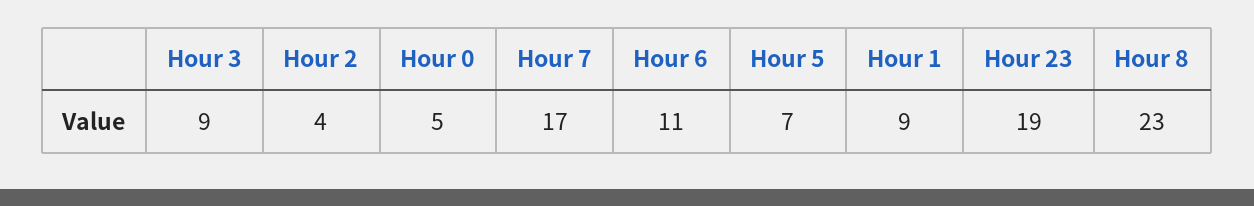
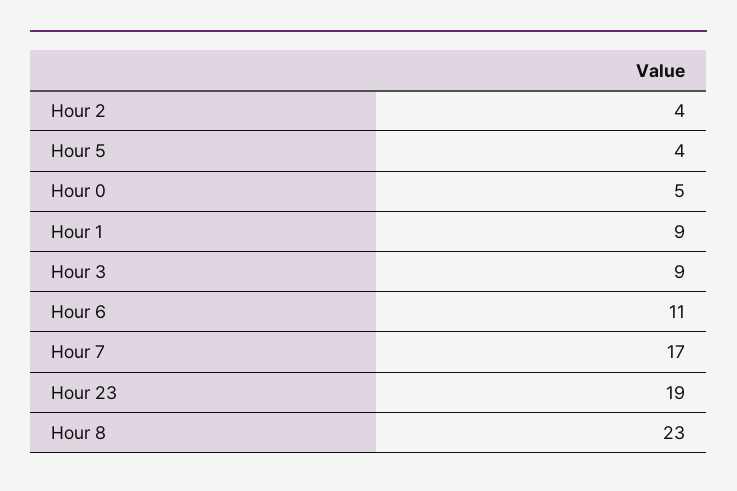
  {
    "Hour 3": 9,
    "Hour 2": 4,
    "Hour 0": 5,
    "Hour 7": 17,
    "Hour 6": 11,
-   "Hour 5": 7,
+   "Hour 5": 4,
    "Hour 1": 9,
    "Hour 23": 19,
    "Hour 8": 23
  }

